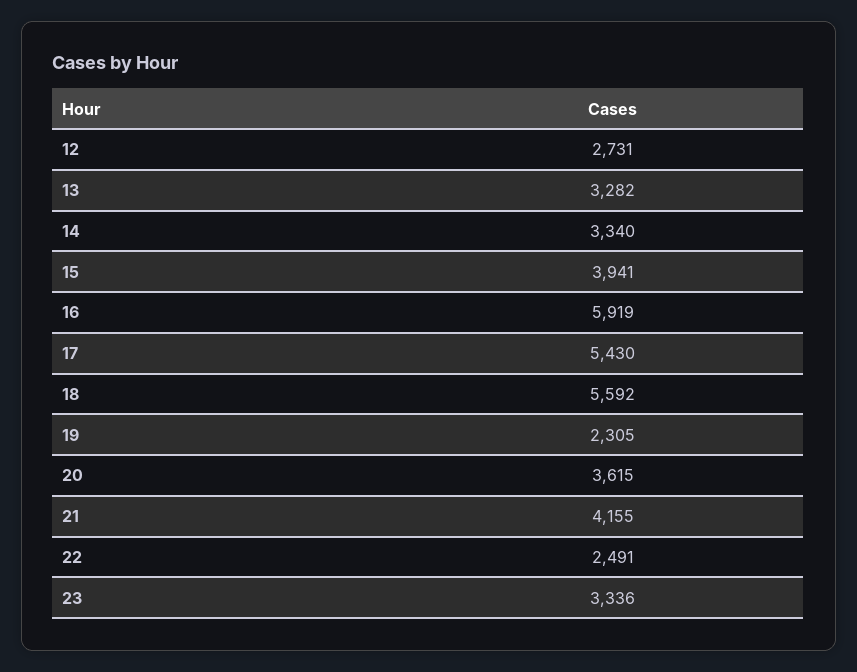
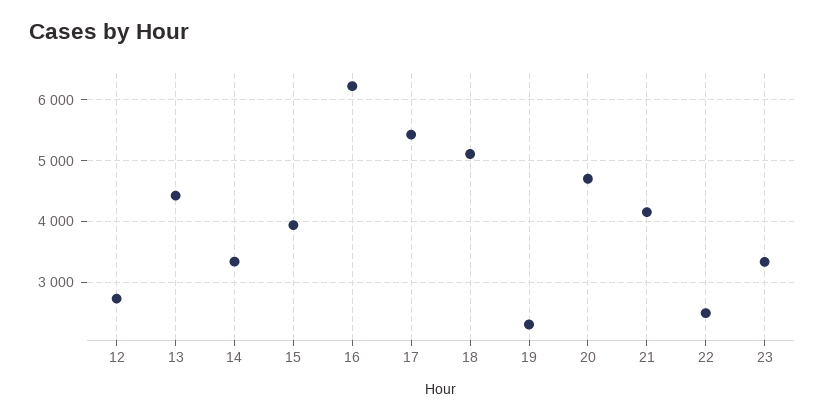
  {
    "12": 2731,
-   "13": 3282,
+   "13": 4400,
    "14": 3340,
    "15": 3941,
-   "16": 5919,
+   "16": 6200,
    "17": 5430,
-   "18": 5592,
+   "18": 5100,
    "19": 2305,
-   "20": 3615,
+   "20": 4700,
    "21": 4155,
    "22": 2491,
    "23": 3336
  }

